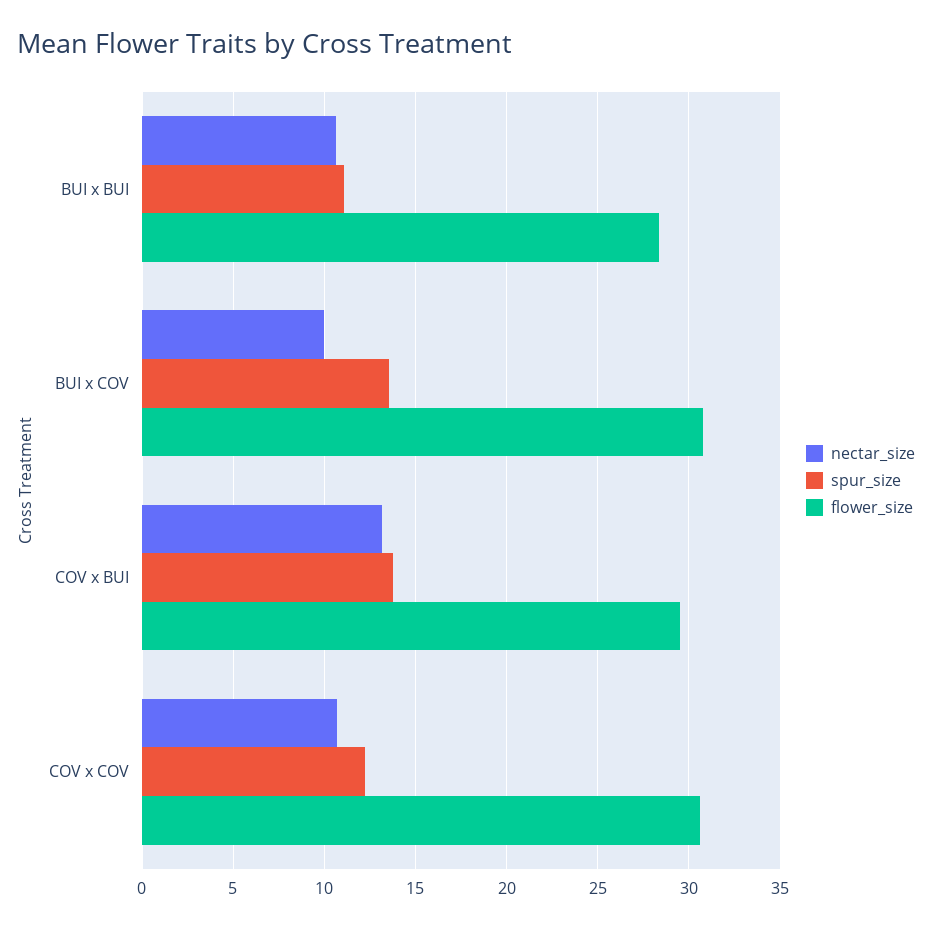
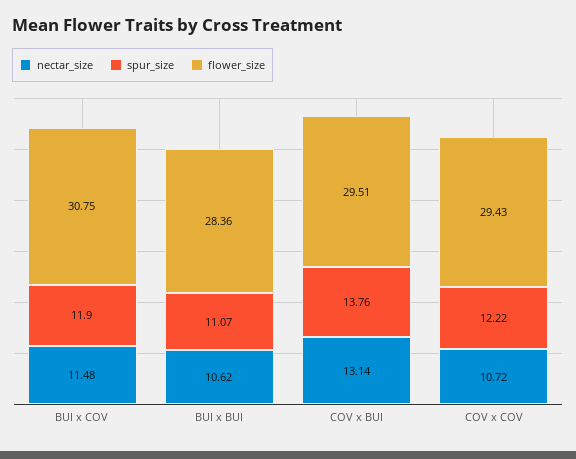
  {
    "nectar_size": {
      "BUI x BUI": 10.62,
-     "BUI x COV": 10,
+     "BUI x COV": 11.48,
      "COV x BUI": 13.14,
      "COV x COV": 10.72
    },
    "spur_size": {
      "BUI x BUI": 11.07,
-     "BUI x COV": 13.5,
+     "BUI x COV": 11.9,
      "COV x BUI": 13.76,
      "COV x COV": 12.22
    },
    "flower_size": {
      "BUI x BUI": 28.36,
      "BUI x COV": 30.75,
      "COV x BUI": 29.51,
-     "COV x COV": 30.5
+     "COV x COV": 29.43
    }
  }

